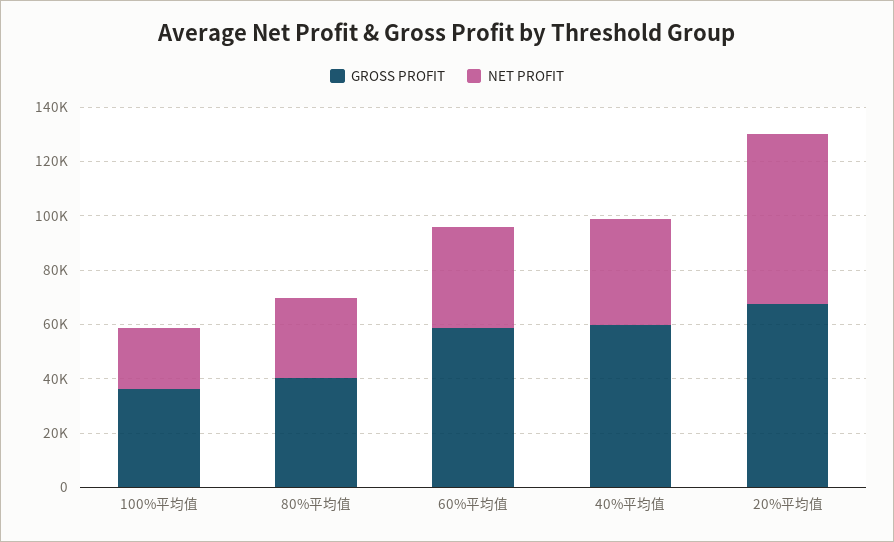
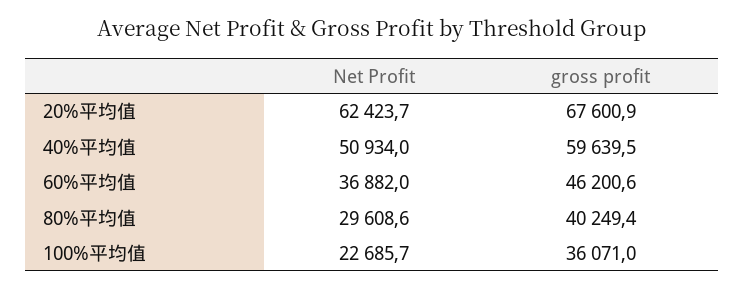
  {
    "GROSS PROFIT": {
      "100%平均值": 36071,
      "80%平均值": 40249.4,
-     "60%平均值": 60000,
+     "60%平均值": 46200.6,
      "40%平均值": 59639.5,
      "20%平均值": 67600.9
    },
    "NET PROFIT": {
      "100%平均值": 22685.7,
      "80%平均值": 29608.6,
      "60%平均值": 36882,
-     "40%平均值": 40000,
+     "40%平均值": 50934,
      "20%平均值": 62423.7
    }
  }

